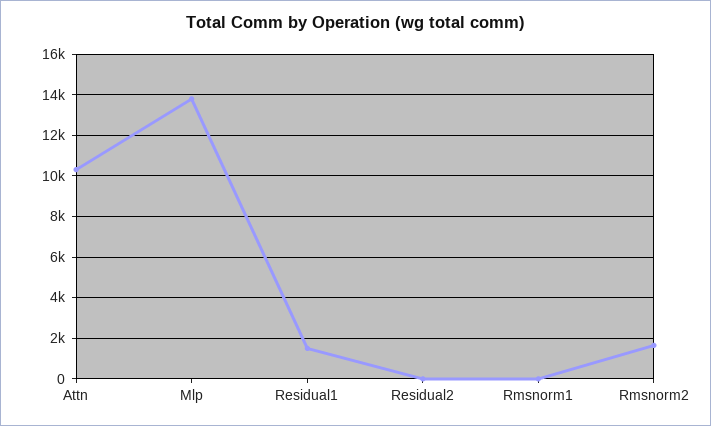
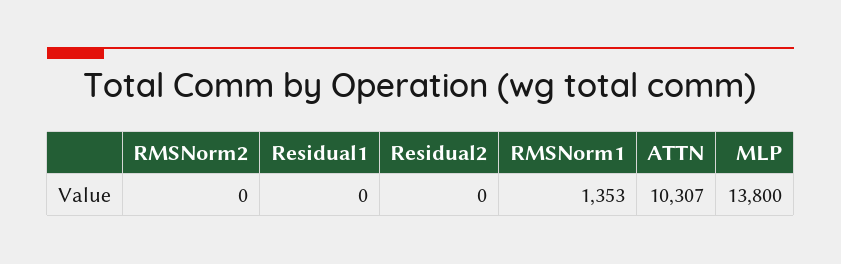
  {
    "Attn": 10307,
    "Mlp": 13800,
-   "Residual1": 1500,
+   "Residual1": 0,
    "Residual2": 0,
-   "Rmsnorm1": 0,
+   "Rmsnorm1": 1353,
-   "Rmsnorm2": 1500
+   "Rmsnorm2": 0
  }

